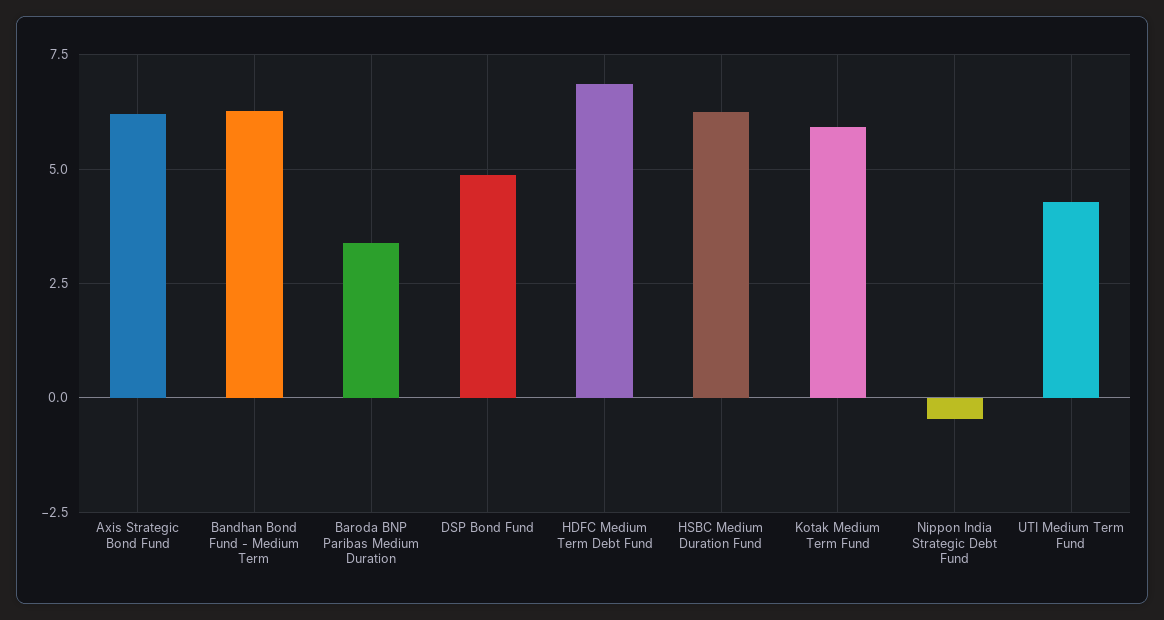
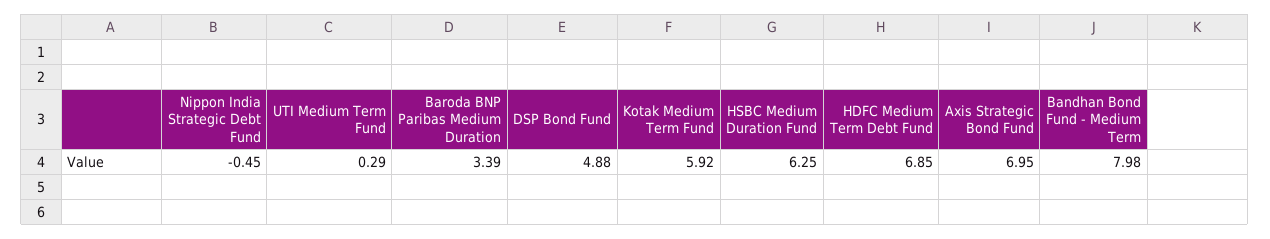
  {
-   "Axis Strategic Bond Fund": 6.25,
+   "Axis Strategic Bond Fund": 6.95,
-   "Bandhan Bond Fund - Medium Term": 6.25,
+   "Bandhan Bond Fund - Medium Term": 7.98,
    "Baroda BNP Paribas Medium Duration": 3.39,
    "DSP Bond Fund": 4.88,
    "HDFC Medium Term Debt Fund": 6.85,
    "HSBC Medium Duration Fund": 6.25,
    "Kotak Medium Term Fund": 5.92,
    "Nippon India Strategic Debt Fund": -0.45,
-   "UTI Medium Term Fund": 4.25
+   "UTI Medium Term Fund": 0.29
  }

